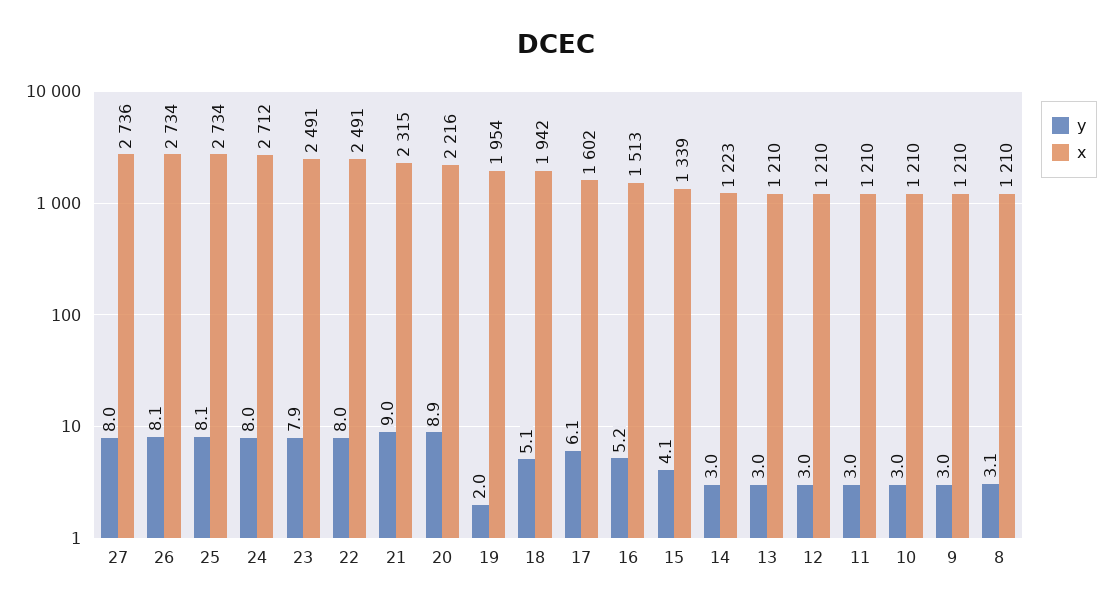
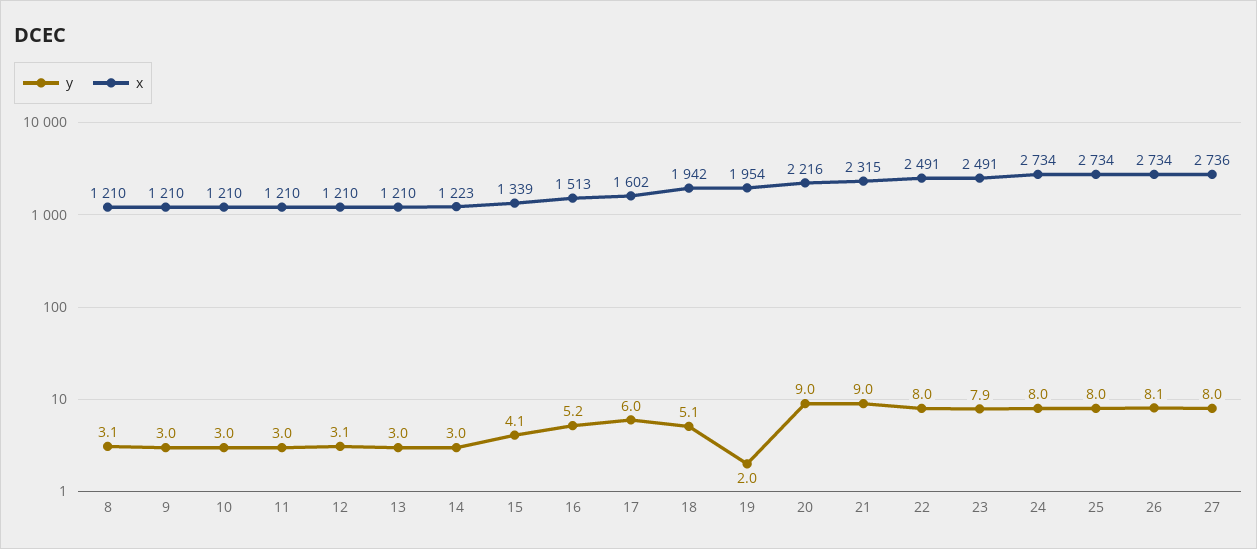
  {
    "y": {
      "27": 8,
      "26": 8.1,
-     "25": 8.1,
+     "25": 8,
      "24": 8,
      "23": 7.9,
      "22": 8,
      "21": 9,
-     "20": 8.9,
+     "20": 9,
      "19": 2,
      "18": 5.1,
-     "17": 6.1,
+     "17": 6,
      "16": 5.2,
      "15": 4.1,
      "14": 3,
      "13": 3,
-     "12": 3,
+     "12": 3.1,
      "11": 3,
      "10": 3,
      "9": 3,
      "8": 3.1
    },
    "x": {
      "27": 2736,
      "26": 2734,
      "25": 2734,
-     "24": 2712,
+     "24": 2734,
      "23": 2491,
      "22": 2491,
      "21": 2315,
      "20": 2216,
      "19": 1954,
      "18": 1942,
      "17": 1602,
      "16": 1513,
      "15": 1339,
      "14": 1223,
      "13": 1210,
      "12": 1210,
      "11": 1210,
      "10": 1210,
      "9": 1210,
      "8": 1210
    }
  }

